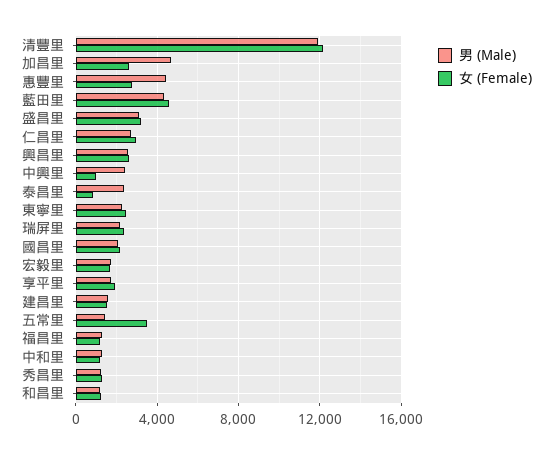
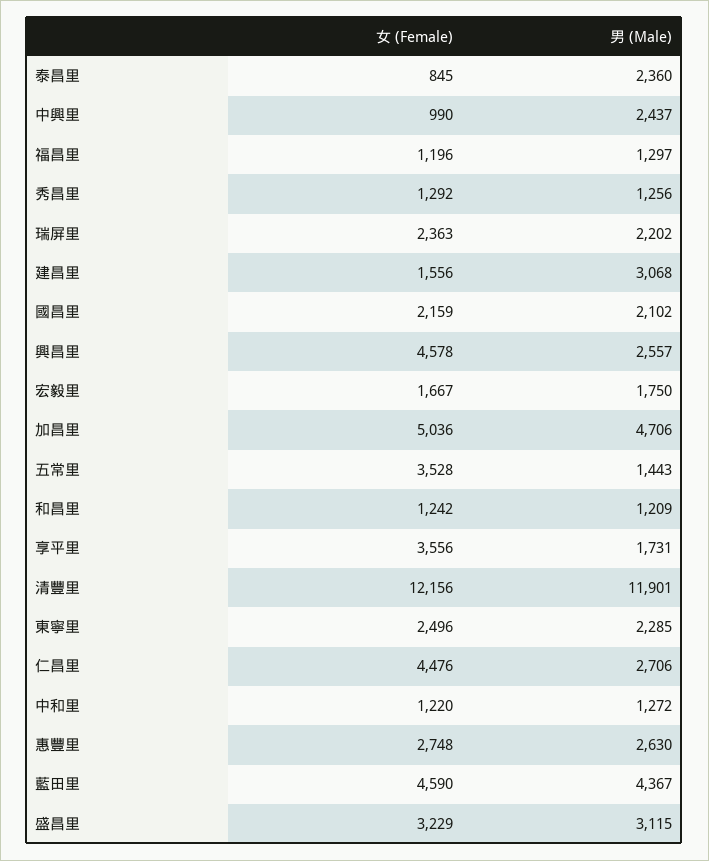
  {
    "男 (Male)": {
      "清豐里": 11901,
      "加昌里": 4706,
-     "惠豐里": 4500,
+     "惠豐里": 2630,
      "藍田里": 4367,
      "盛昌里": 3115,
      "仁昌里": 2706,
      "興昌里": 2557,
      "中興里": 2437,
      "泰昌里": 2360,
      "東寧里": 2285,
      "瑞屏里": 2202,
      "國昌里": 2102,
      "宏毅里": 1750,
      "享平里": 1731,
-     "建昌里": 1500,
+     "建昌里": 3068,
      "五常里": 1443,
      "福昌里": 1297,
      "中和里": 1272,
      "秀昌里": 1256,
      "和昌里": 1209
    },
    "女 (Female)": {
      "清豐里": 12156,
-     "加昌里": 2500,
+     "加昌里": 5036,
      "惠豐里": 2748,
      "藍田里": 4590,
      "盛昌里": 3229,
-     "仁昌里": 3000,
+     "仁昌里": 4476,
-     "興昌里": 2500,
+     "興昌里": 4578,
      "中興里": 990,
      "泰昌里": 845,
      "東寧里": 2496,
      "瑞屏里": 2363,
      "國昌里": 2159,
      "宏毅里": 1667,
-     "享平里": 2000,
+     "享平里": 3556,
      "建昌里": 1556,
      "五常里": 3528,
      "福昌里": 1196,
      "中和里": 1220,
      "秀昌里": 1292,
      "和昌里": 1242
    }
  }

